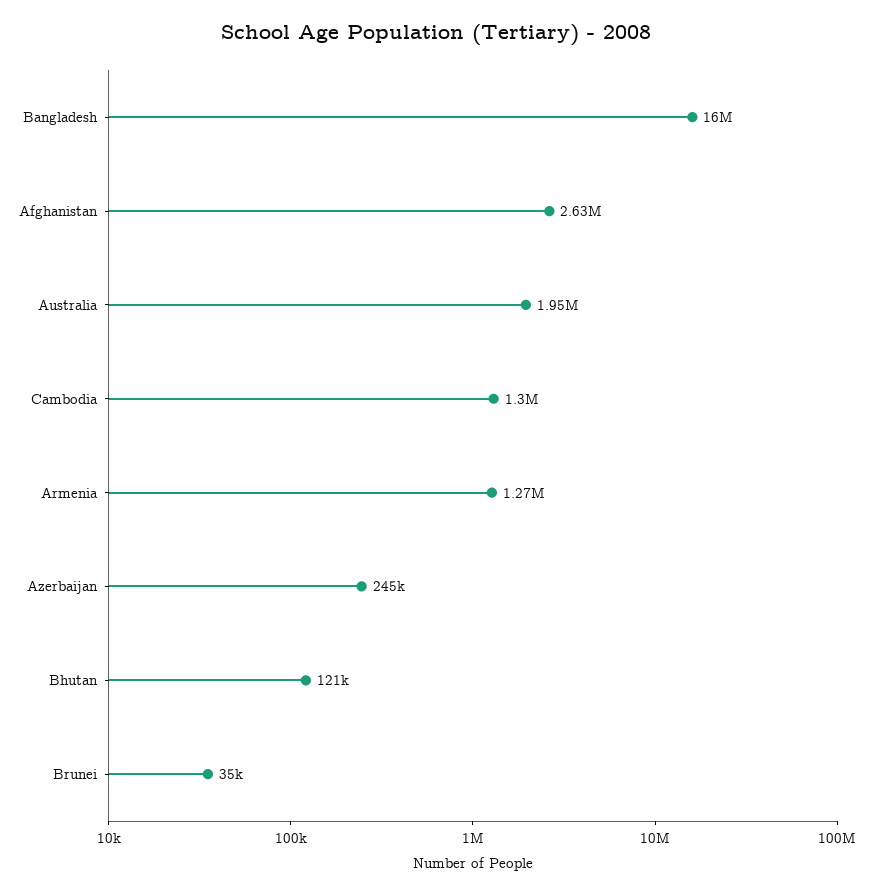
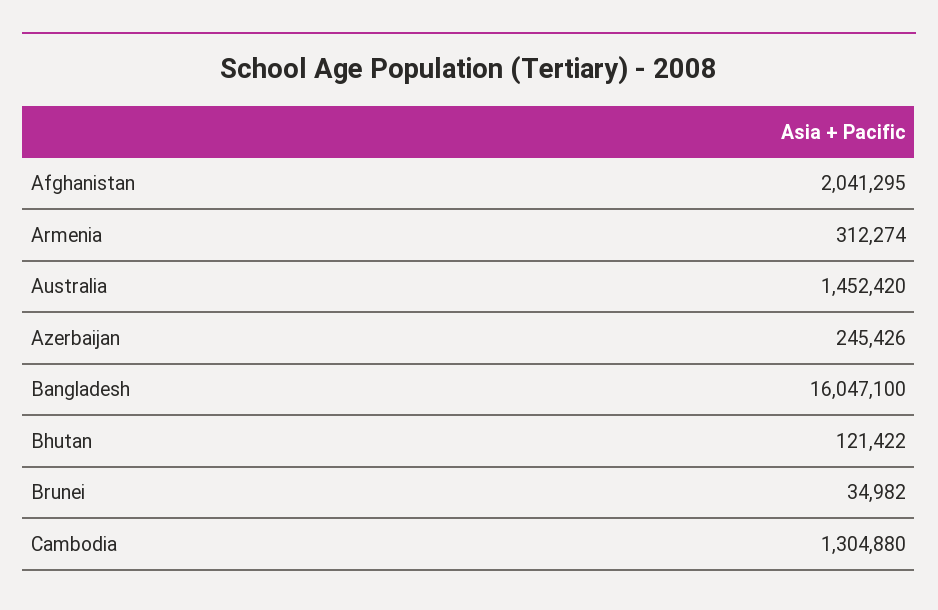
  {
    "Bangladesh": 16047100,
-   "Afghanistan": 2630000,
+   "Afghanistan": 2041295,
-   "Australia": 1950000,
+   "Australia": 1452420,
    "Cambodia": 1304880,
-   "Armenia": 1270000,
+   "Armenia": 312274,
    "Azerbaijan": 245426,
    "Bhutan": 121422,
    "Brunei": 34982
  }

